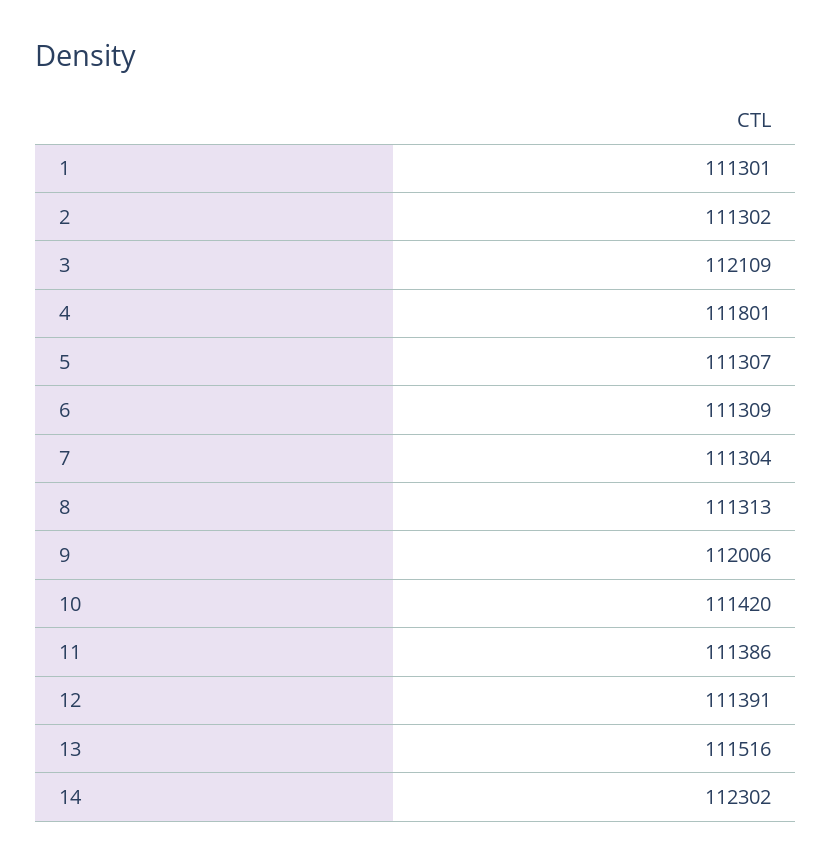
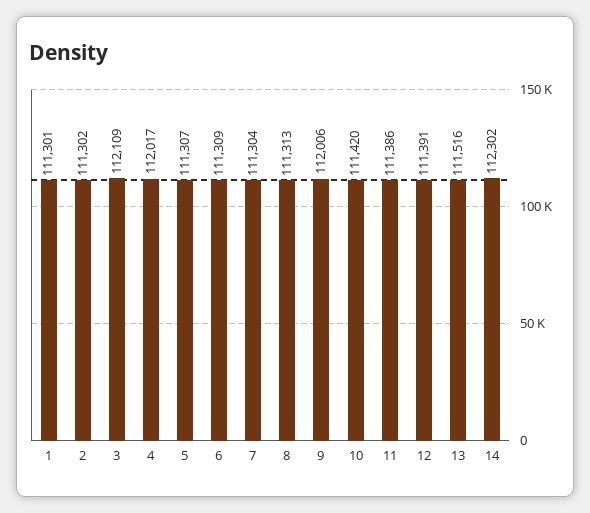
  {
    "1": 111301,
    "2": 111302,
    "3": 112109,
-   "4": 111801,
+   "4": 112017,
    "5": 111307,
    "6": 111309,
    "7": 111304,
    "8": 111313,
    "9": 112006,
    "10": 111420,
    "11": 111386,
    "12": 111391,
    "13": 111516,
    "14": 112302
  }

